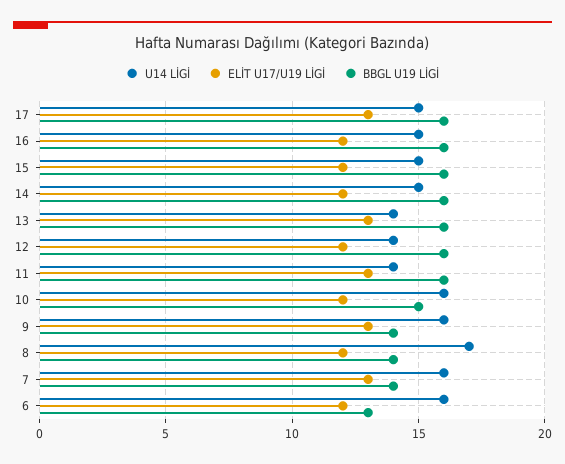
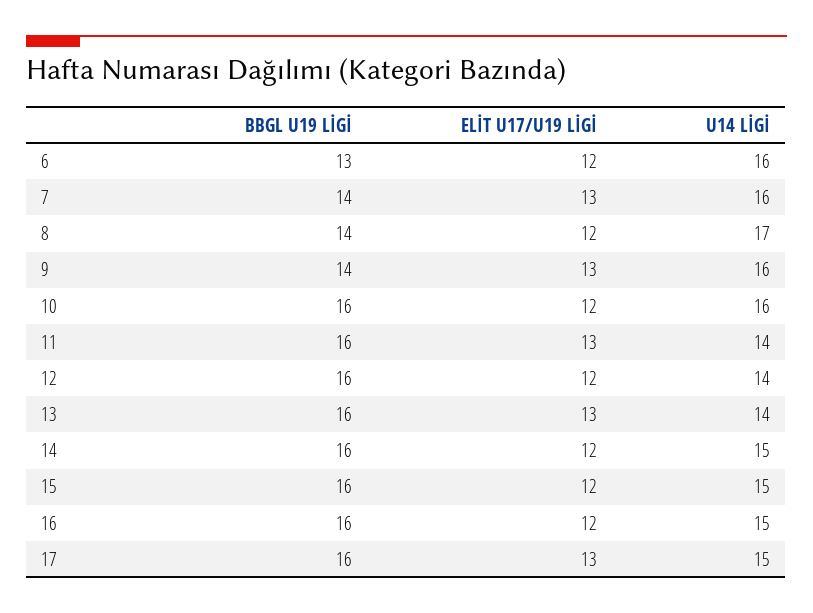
  {
    "U14 LİGİ": {
      "17": 15,
      "16": 15,
      "15": 15,
      "14": 15,
      "13": 14,
      "12": 14,
      "11": 14,
      "10": 16,
      "9": 16,
      "8": 17,
      "7": 16,
      "6": 16
    },
    "ELİT U17/U19 LİGİ": {
      "17": 13,
      "16": 12,
      "15": 12,
      "14": 12,
      "13": 13,
      "12": 12,
      "11": 13,
      "10": 12,
      "9": 13,
      "8": 12,
      "7": 13,
      "6": 12
    },
    "BBGL U19 LİGİ": {
      "17": 16,
      "16": 16,
      "15": 16,
      "14": 16,
      "13": 16,
      "12": 16,
      "11": 16,
-     "10": 15,
+     "10": 16,
      "9": 14,
      "8": 14,
      "7": 14,
      "6": 13
    }
  }

